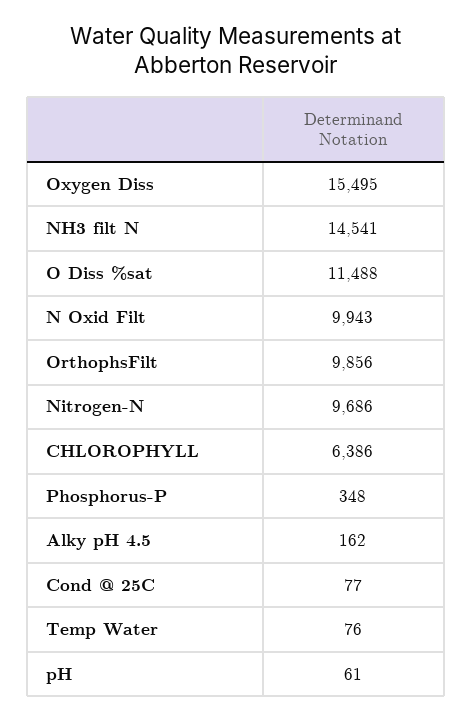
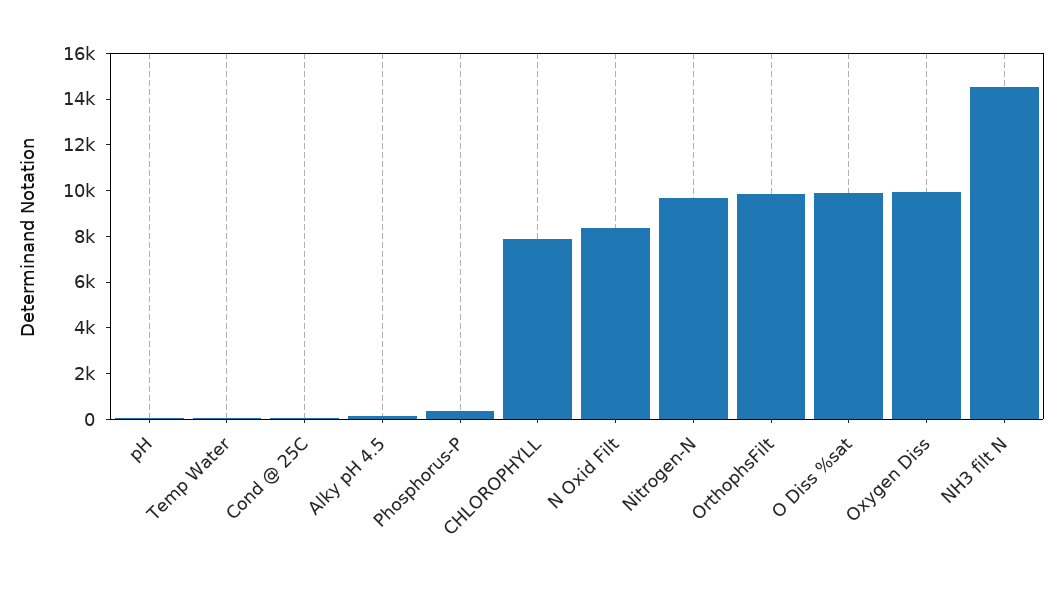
  {
-   "Oxygen Diss": 15495,
+   "Oxygen Diss": 10000,
    "NH3 filt N": 14541,
-   "O Diss %sat": 11488,
+   "O Diss %sat": 10000,
-   "N Oxid Filt": 9943,
+   "N Oxid Filt": 8500,
    "OrthophsFilt": 9856,
    "Nitrogen-N": 9686,
-   "CHLOROPHYLL": 6386,
+   "CHLOROPHYLL": 8000,
    "Phosphorus-P": 348,
    "Alky pH 4.5": 162,
    "Cond @ 25C": 77,
    "Temp Water": 76,
    "pH": 61
  }

